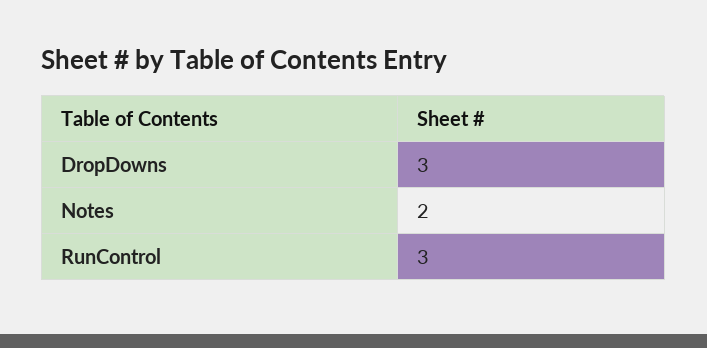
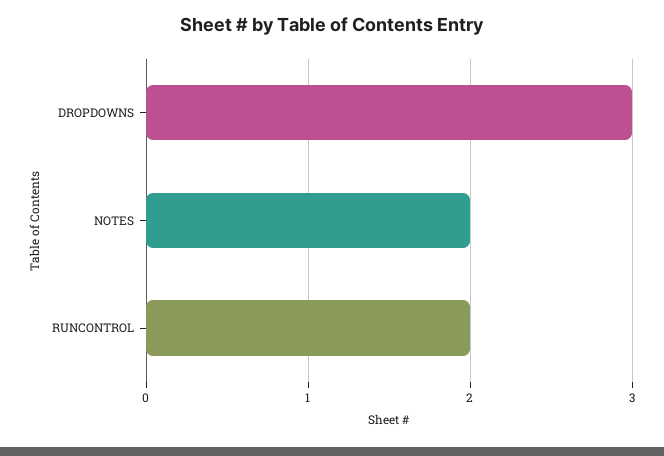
  {
    "DropDowns": 3,
    "Notes": 2,
-   "RunControl": 3
+   "RunControl": 2
  }

